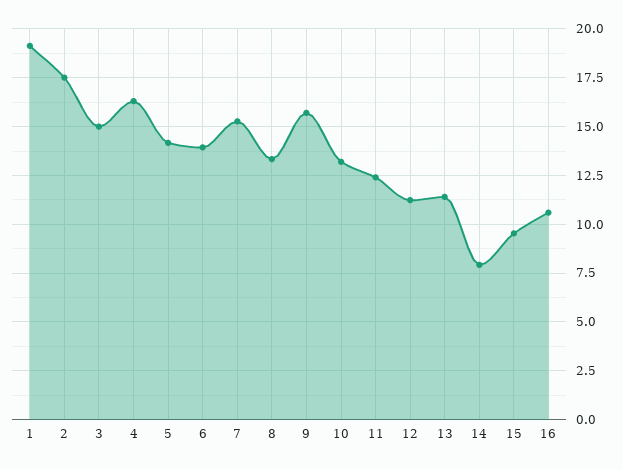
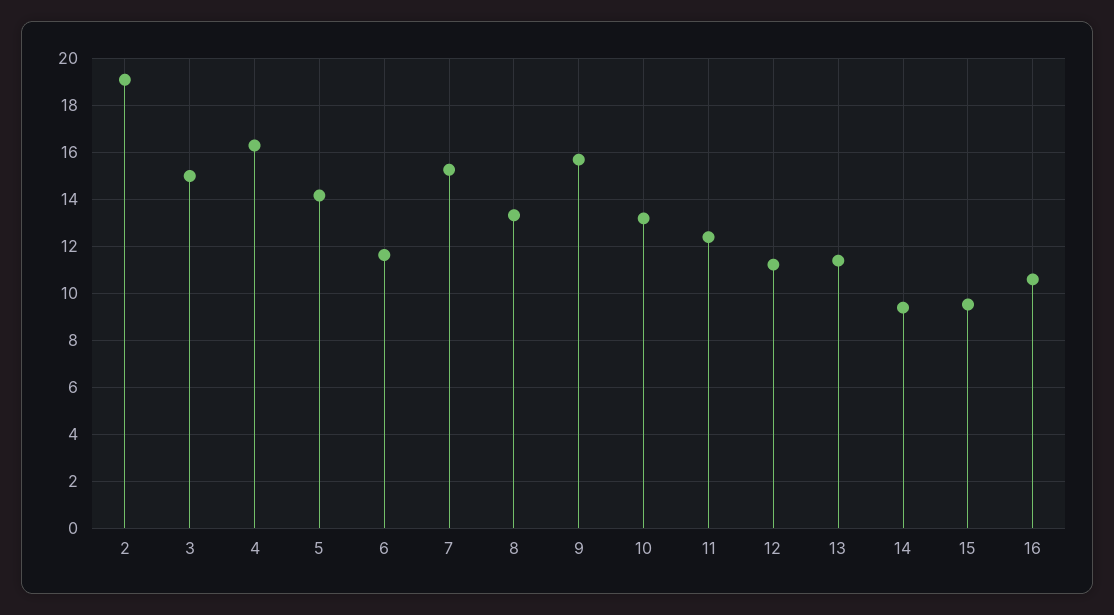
  {
-   "1": 19,
-   "2": 17.5,
+   "2": 19,
    "3": 15,
    "4": 16.5,
    "5": 14,
-   "6": 14,
+   "6": 11.5,
    "7": 15.5,
    "8": 13.5,
    "9": 15.5,
    "10": 13,
    "11": 12.5,
    "12": 11,
    "13": 11.5,
-   "14": 8,
+   "14": 9.5,
    "15": 9.5,
    "16": 10.5
  }

